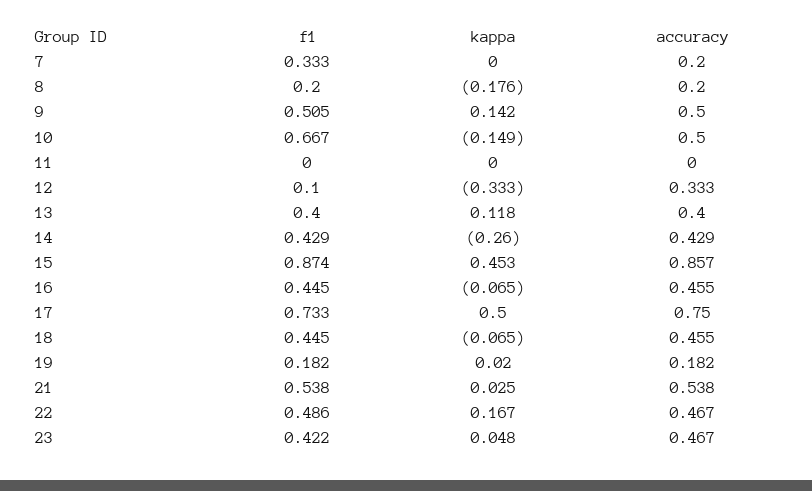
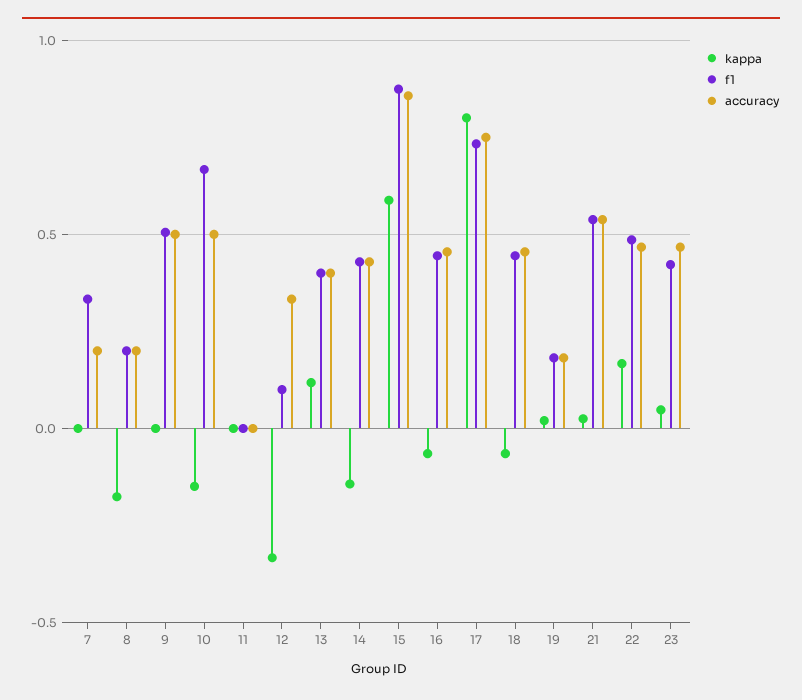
  {
    "f1": {
      "7": 0.333,
      "8": 0.2,
      "9": 0.505,
      "10": 0.667,
      "11": 0,
      "12": 0.1,
      "13": 0.4,
      "14": 0.429,
      "15": 0.874,
      "16": 0.445,
      "17": 0.733,
      "18": 0.445,
      "19": 0.182,
      "21": 0.538,
      "22": 0.486,
      "23": 0.422
    },
    "kappa": {
      "7": 0,
      "8": -0.176,
-     "9": 0.142,
+     "9": 0,
      "10": -0.149,
      "11": 0,
      "12": -0.333,
      "13": 0.118,
-     "14": -0.26,
+     "14": -0.15,
-     "15": 0.453,
+     "15": 0.6,
      "16": -0.065,
-     "17": 0.5,
+     "17": 0.8,
      "18": -0.065,
      "19": 0.02,
      "21": 0.025,
      "22": 0.167,
      "23": 0.048
    },
    "accuracy": {
      "7": 0.2,
      "8": 0.2,
      "9": 0.5,
      "10": 0.5,
      "11": 0,
      "12": 0.333,
      "13": 0.4,
      "14": 0.429,
      "15": 0.857,
      "16": 0.455,
      "17": 0.75,
      "18": 0.455,
      "19": 0.182,
      "21": 0.538,
      "22": 0.467,
      "23": 0.467
    }
  }

